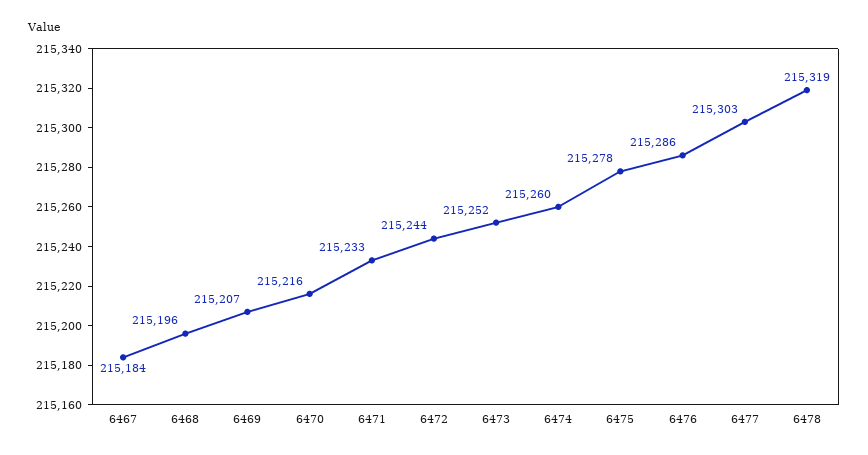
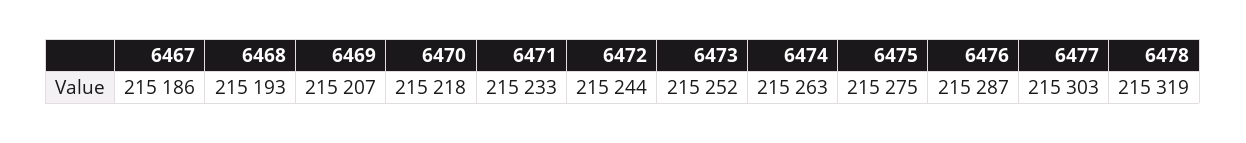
  {
-   "6467": 215184,
+   "6467": 215186,
-   "6468": 215196,
+   "6468": 215193,
    "6469": 215207,
-   "6470": 215216,
+   "6470": 215218,
    "6471": 215233,
    "6472": 215244,
    "6473": 215252,
-   "6474": 215260,
+   "6474": 215263,
-   "6475": 215278,
+   "6475": 215275,
-   "6476": 215286,
+   "6476": 215287,
    "6477": 215303,
    "6478": 215319
  }

